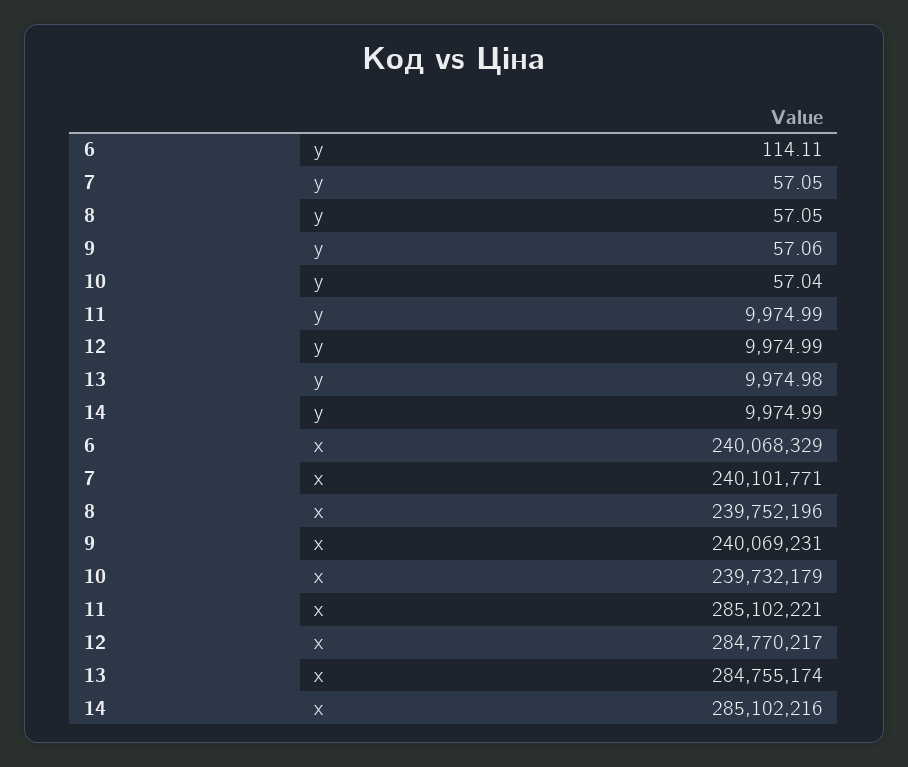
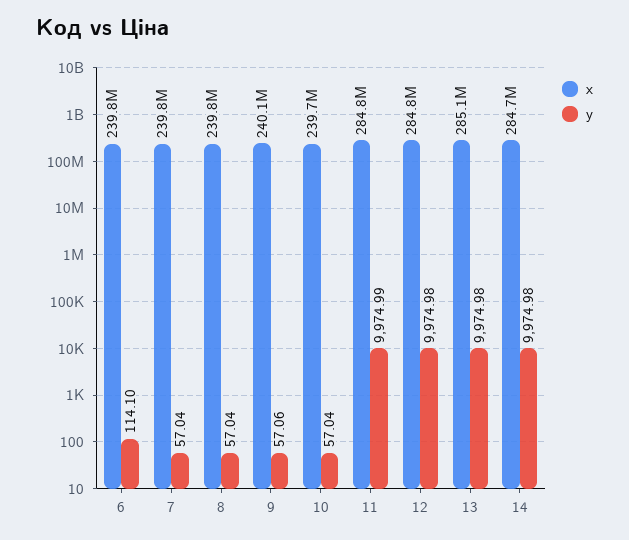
  {
    "y": {
-     "6": 114.11,
+     "6": 114.1,
-     "7": 57.05,
+     "7": 57.04,
-     "8": 57.05,
+     "8": 57.04,
      "9": 57.06,
      "10": 57.04,
      "11": 9974.99,
-     "12": 9974.99,
+     "12": 9974.98,
      "13": 9974.98,
-     "14": 9974.99
+     "14": 9974.98
    },
    "x": {
-     "6": 240068329,
+     "6": 239800000,
-     "7": 240101771,
+     "7": 239800000,
      "8": 239752196,
      "9": 240069231,
      "10": 239732179,
-     "11": 285102221,
+     "11": 284800000,
      "12": 284770217,
-     "13": 284755174,
+     "13": 285100000,
-     "14": 285102216
+     "14": 284700000
    }
  }

